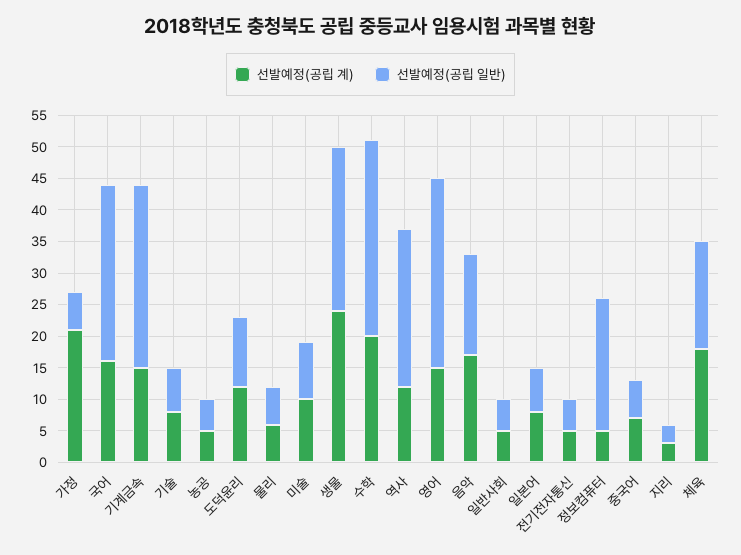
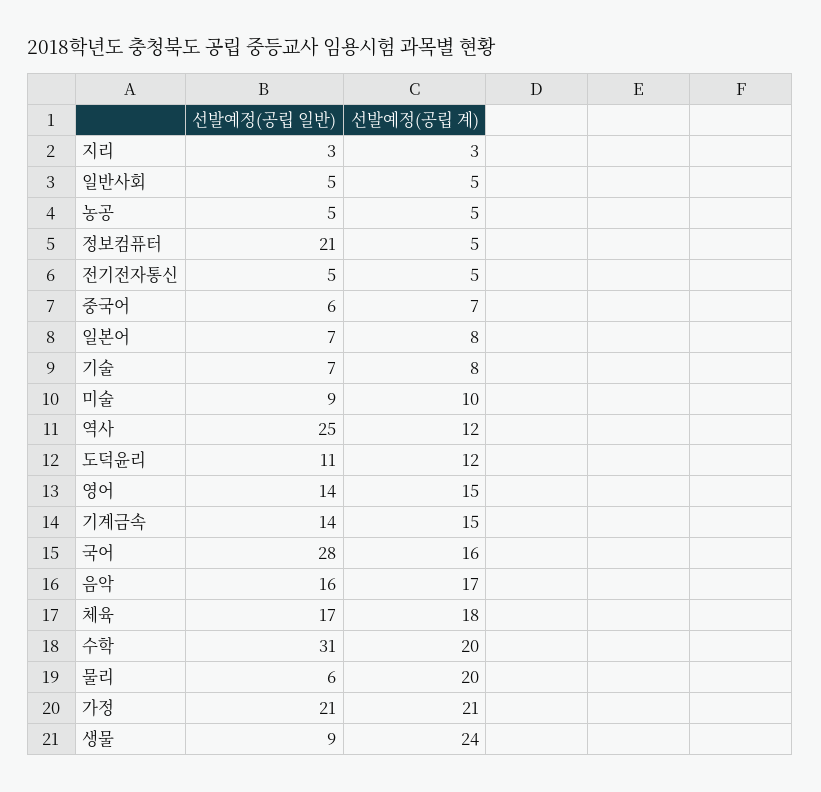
  {
    "선발예정(공립 계)": {
      "가정": 21,
      "국어": 16,
      "기계금속": 15,
      "기술": 8,
      "농공": 5,
      "도덕윤리": 12,
-     "물리": 5,
+     "물리": 20,
      "미술": 10,
      "생물": 24,
      "수학": 20,
      "역사": 12,
      "영어": 15,
      "음악": 17,
      "일반사회": 5,
      "일본어": 8,
      "전기전자통신": 5,
      "정보컴퓨터": 5,
      "중국어": 7,
      "지리": 3,
      "체육": 18
    },
    "선발예정(공립 일반)": {
-     "가정": 5,
+     "가정": 21,
      "국어": 28,
-     "기계금속": 30,
+     "기계금속": 14,
      "기술": 7,
      "농공": 5,
      "도덕윤리": 11,
      "물리": 6,
      "미술": 9,
-     "생물": 25,
+     "생물": 9,
      "수학": 31,
      "역사": 25,
-     "영어": 30,
+     "영어": 14,
      "음악": 16,
      "일반사회": 5,
      "일본어": 7,
      "전기전자통신": 5,
      "정보컴퓨터": 21,
      "중국어": 6,
      "지리": 3,
      "체육": 17
    }
  }

